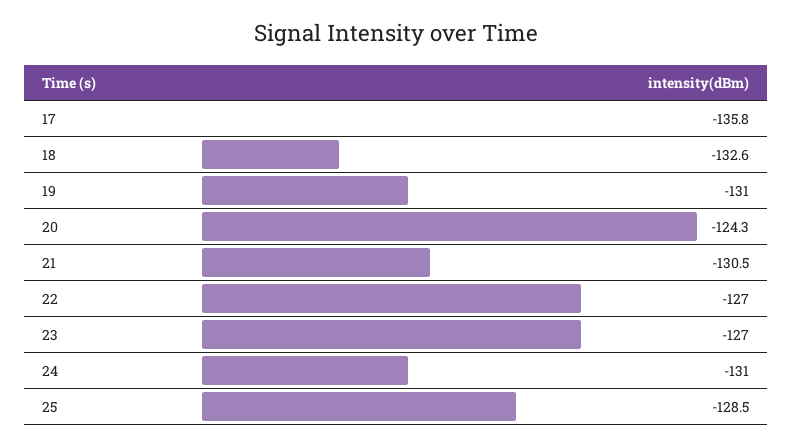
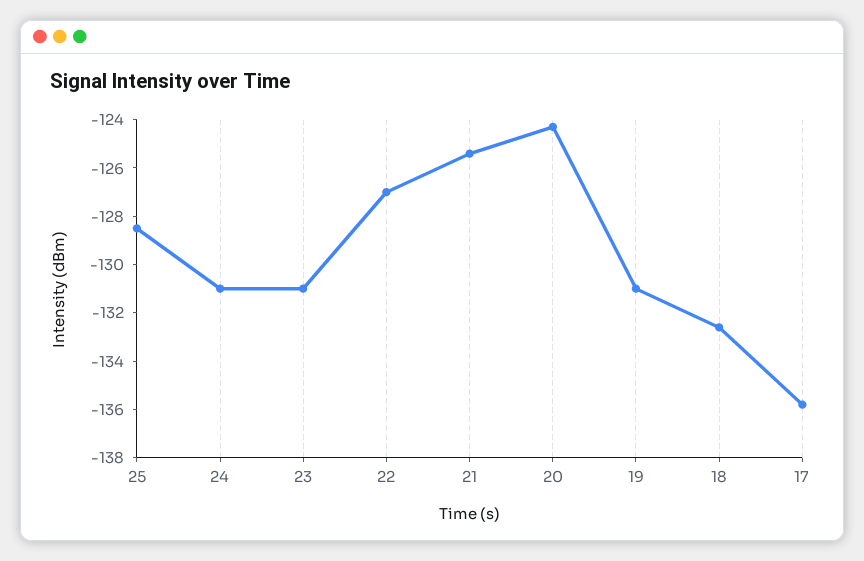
  {
    "17": -135.8,
    "18": -132.6,
    "19": -131,
    "20": -124.3,
-   "21": -130.5,
+   "21": -125.5,
    "22": -127,
-   "23": -127,
+   "23": -131,
    "24": -131,
    "25": -128.5
  }

